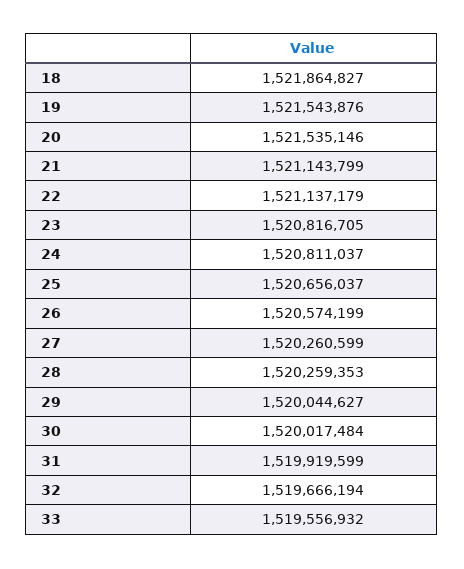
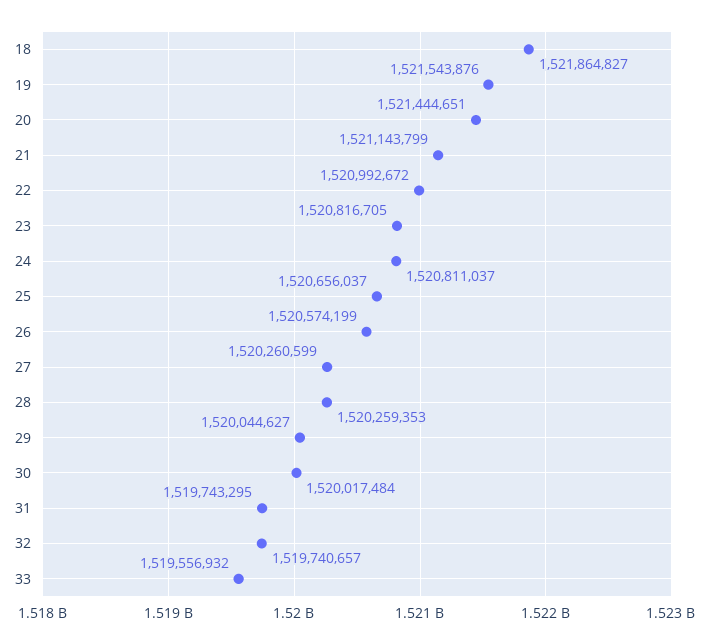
  {
    "18": 1521864827,
    "19": 1521543876,
-   "20": 1521535146,
+   "20": 1521444651,
    "21": 1521143799,
-   "22": 1521137179,
+   "22": 1520992672,
    "23": 1520816705,
    "24": 1520811037,
    "25": 1520656037,
    "26": 1520574199,
    "27": 1520260599,
    "28": 1520259353,
    "29": 1520044627,
    "30": 1520017484,
-   "31": 1519919599,
+   "31": 1519743295,
-   "32": 1519666194,
+   "32": 1519740657,
    "33": 1519556932
  }

